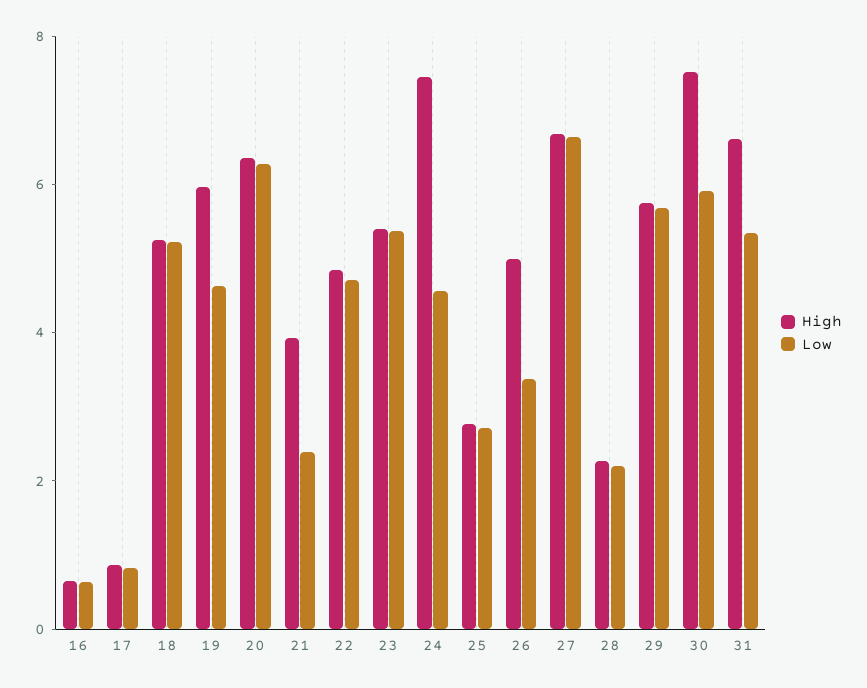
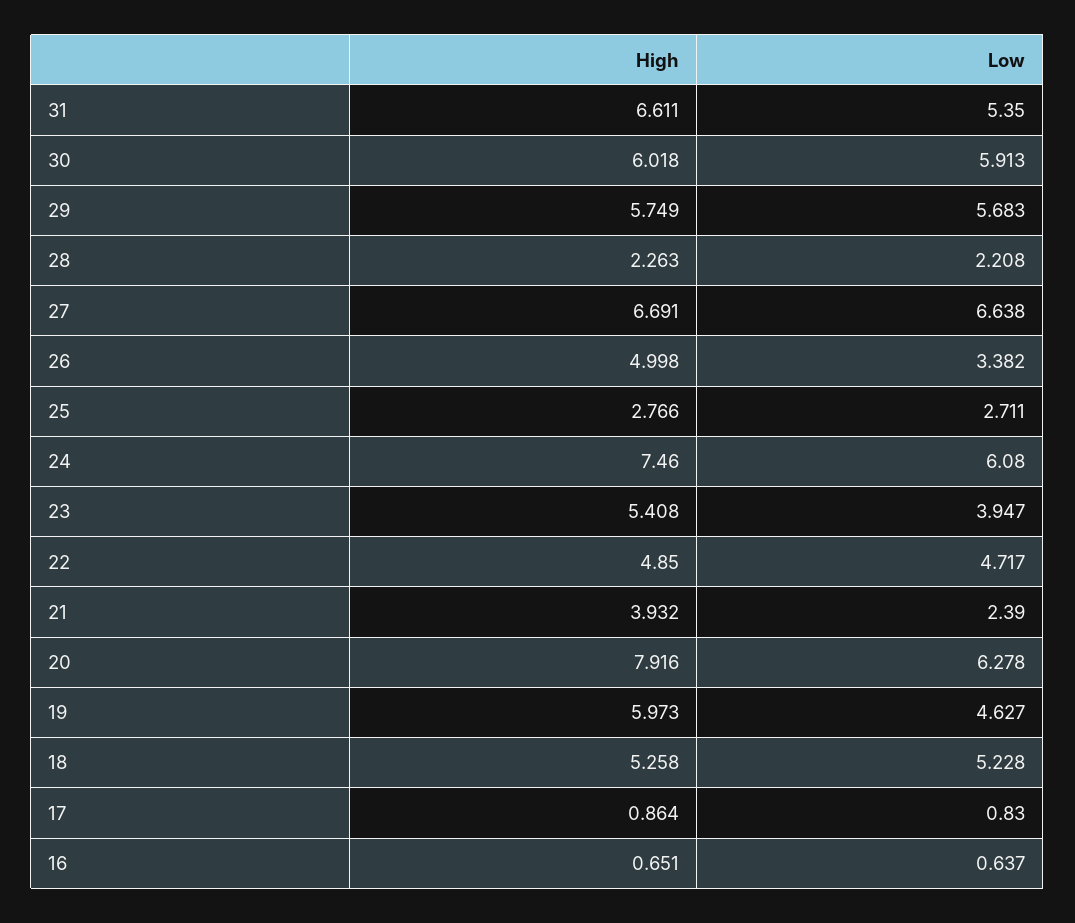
  {
    "High": {
      "16": 0.651,
      "17": 0.864,
      "18": 5.258,
      "19": 5.973,
-     "20": 6.5,
+     "20": 7.916,
      "21": 3.932,
      "22": 4.85,
      "23": 5.408,
      "24": 7.46,
      "25": 2.766,
      "26": 4.998,
      "27": 6.691,
      "28": 2.263,
      "29": 5.749,
-     "30": 7.5,
+     "30": 6.018,
      "31": 6.611
    },
    "Low": {
      "16": 0.637,
      "17": 0.83,
      "18": 5.228,
      "19": 4.627,
      "20": 6.278,
      "21": 2.39,
      "22": 4.717,
-     "23": 5.5,
+     "23": 3.947,
-     "24": 4.5,
+     "24": 6.08,
      "25": 2.711,
      "26": 3.382,
      "27": 6.638,
      "28": 2.208,
      "29": 5.683,
      "30": 5.913,
      "31": 5.35
    }
  }

